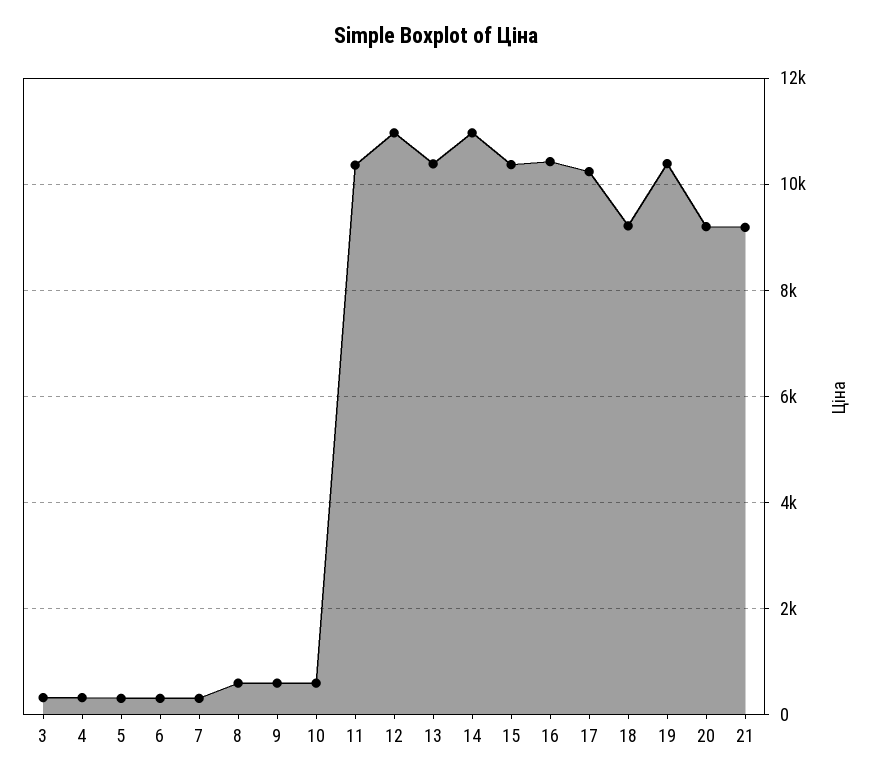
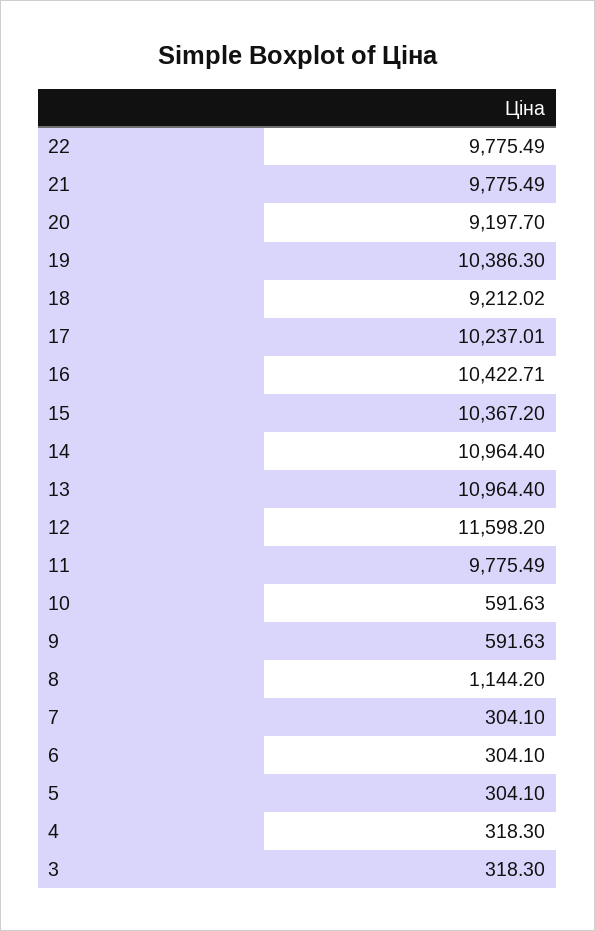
  {
    "3": 318.3,
    "4": 318.3,
    "5": 304.1,
    "6": 304.1,
    "7": 304.1,
-   "8": 600,
+   "8": 1144.2,
    "9": 591.63,
    "10": 591.63,
-   "11": 10400,
+   "11": 9775.49,
-   "12": 11000,
+   "12": 11598.2,
-   "13": 10400,
+   "13": 10964.4,
    "14": 10964.4,
    "15": 10367.2,
    "16": 10422.71,
    "17": 10237.01,
    "18": 9212.02,
    "19": 10386.3,
    "20": 9197.7,
-   "21": 9200
+   "21": 9775.49,
+   "22": 9775.49
  }

